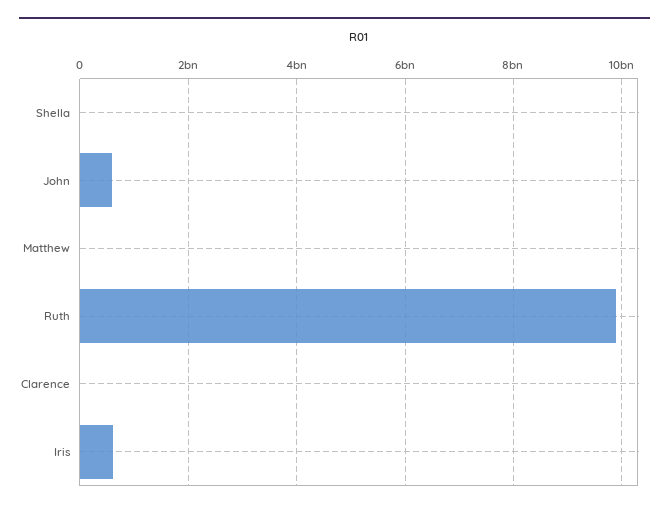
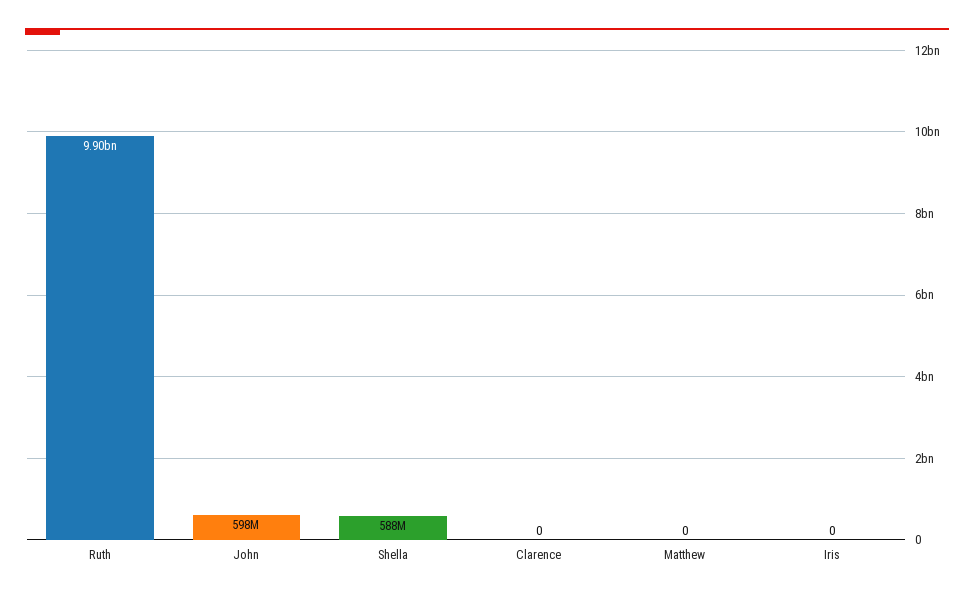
  {
-   "Shella": 0,
+   "Shella": 588000000,
    "John": 598000000,
    "Matthew": 0,
    "Ruth": 9900000000,
    "Clarence": 0,
-   "Iris": 600000000
+   "Iris": 0
  }

